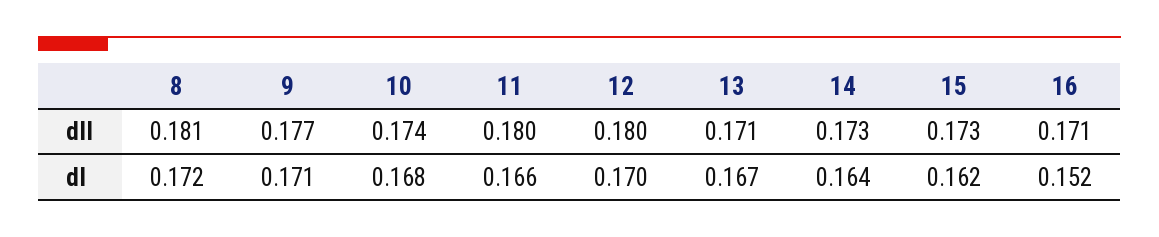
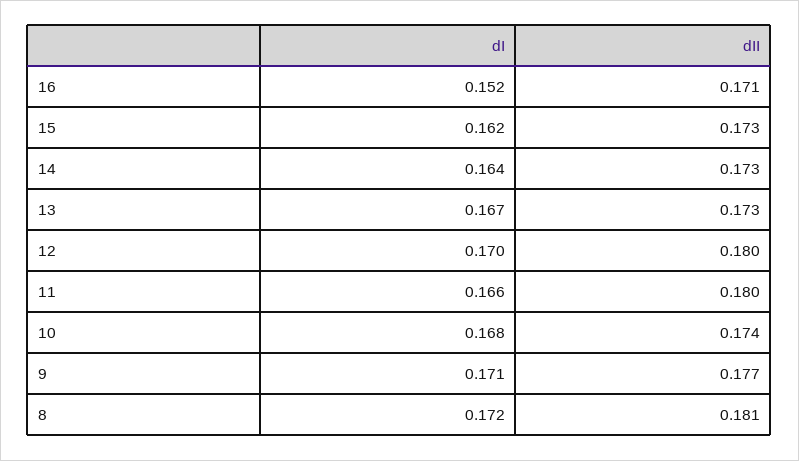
  {
    "8": {
      "dII": 0.181,
      "dI": 0.172
    },
    "9": {
      "dII": 0.177,
      "dI": 0.171
    },
    "10": {
      "dII": 0.174,
      "dI": 0.168
    },
    "11": {
      "dII": 0.18,
      "dI": 0.166
    },
    "12": {
      "dII": 0.18,
      "dI": 0.17
    },
    "13": {
-     "dII": 0.171,
+     "dII": 0.173,
      "dI": 0.167
    },
    "14": {
      "dII": 0.173,
      "dI": 0.164
    },
    "15": {
      "dII": 0.173,
      "dI": 0.162
    },
    "16": {
      "dII": 0.171,
      "dI": 0.152
    }
  }

